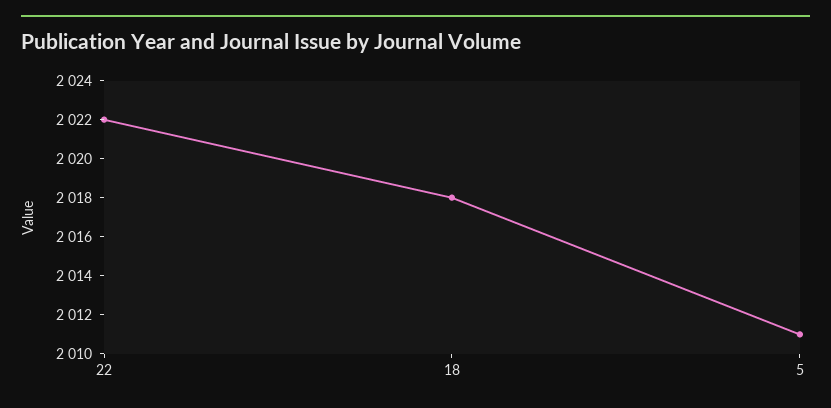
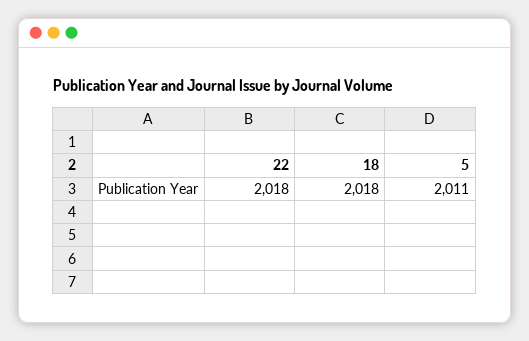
  {
-   "22": 2022,
+   "22": 2018,
    "18": 2018,
    "5": 2011
  }

